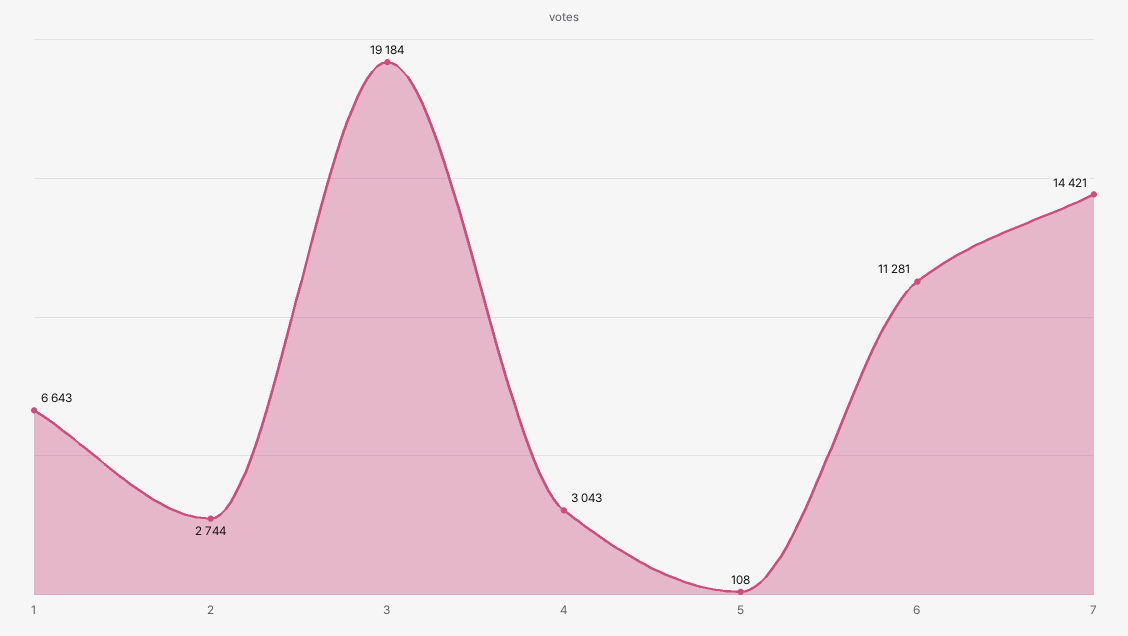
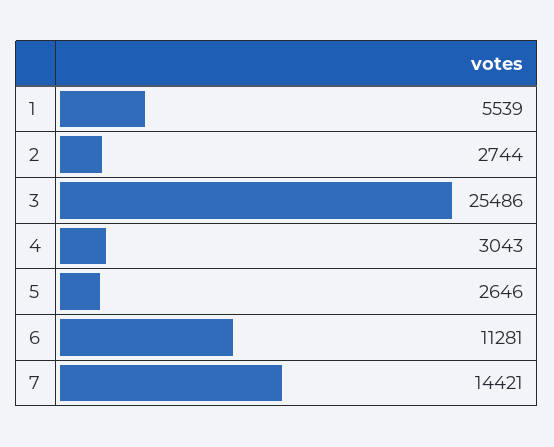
  {
-   "1": 6643,
+   "1": 5539,
    "2": 2744,
-   "3": 19184,
+   "3": 25486,
    "4": 3043,
-   "5": 108,
+   "5": 2646,
    "6": 11281,
    "7": 14421
  }

